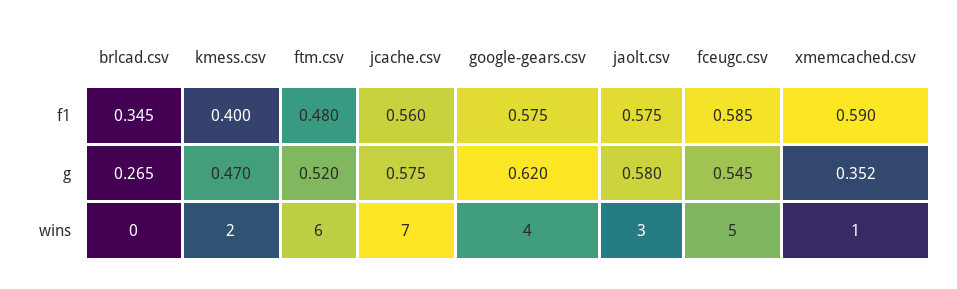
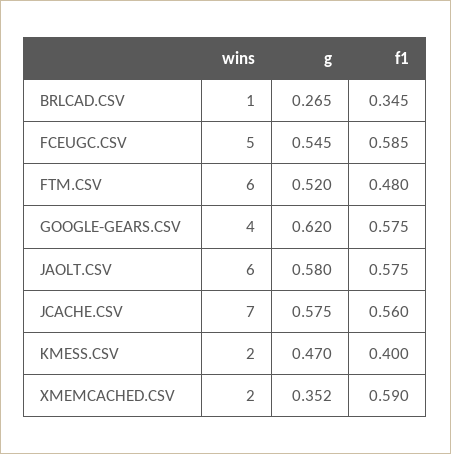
  {
    "brlcad.csv": {
      "f1": 0.345,
      "g": 0.265,
-     "wins": 0
+     "wins": 1
    },
    "kmess.csv": {
      "f1": 0.4,
      "g": 0.47,
      "wins": 2
    },
    "ftm.csv": {
      "f1": 0.48,
      "g": 0.52,
      "wins": 6
    },
    "jcache.csv": {
      "f1": 0.56,
      "g": 0.575,
      "wins": 7
    },
    "google-gears.csv": {
      "f1": 0.575,
      "g": 0.62,
      "wins": 4
    },
    "jaolt.csv": {
      "f1": 0.575,
      "g": 0.58,
-     "wins": 3
+     "wins": 6
    },
    "fceugc.csv": {
      "f1": 0.585,
      "g": 0.545,
      "wins": 5
    },
    "xmemcached.csv": {
      "f1": 0.59,
      "g": 0.352,
-     "wins": 1
+     "wins": 2
    }
  }

